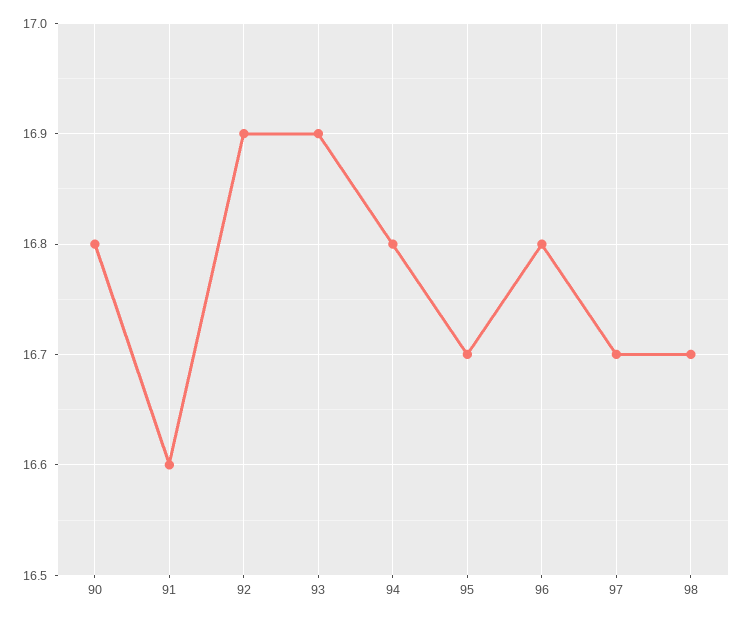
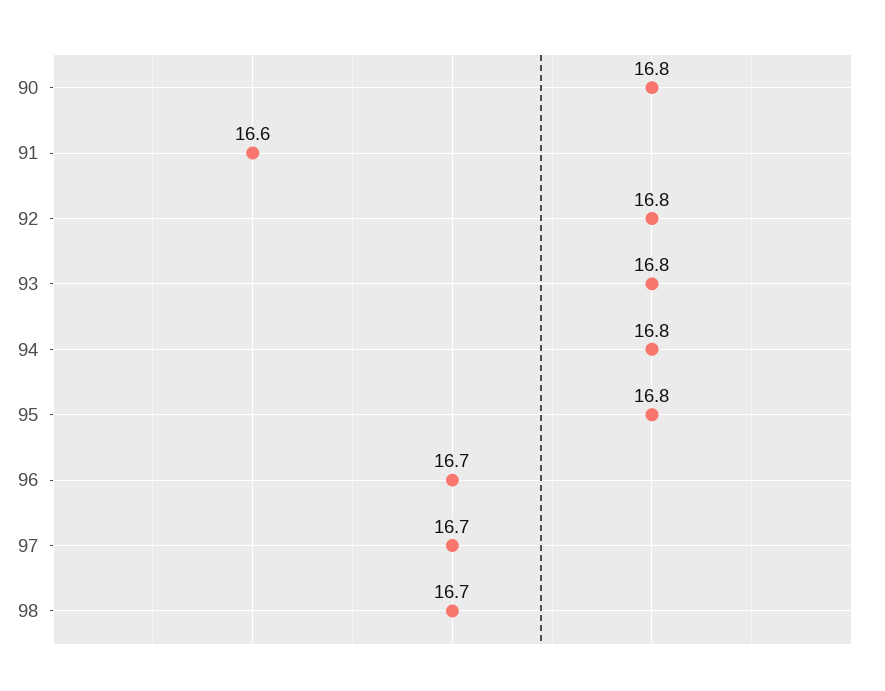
  {
    "90": 16.8,
    "91": 16.6,
-   "92": 16.9,
+   "92": 16.8,
-   "93": 16.9,
+   "93": 16.8,
    "94": 16.8,
-   "95": 16.7,
+   "95": 16.8,
-   "96": 16.8,
+   "96": 16.7,
    "97": 16.7,
    "98": 16.7
  }

